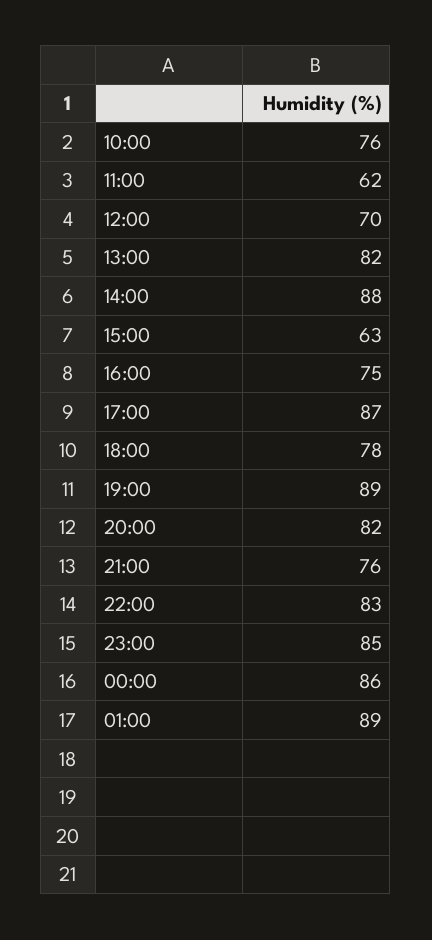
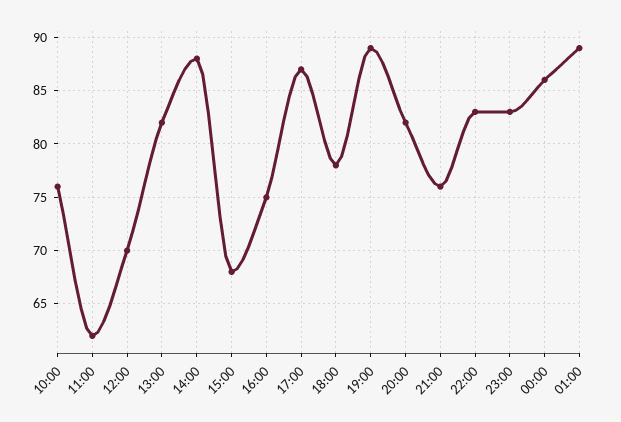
  {
    "10:00": 76,
    "11:00": 62,
    "12:00": 70,
    "13:00": 82,
    "14:00": 88,
-   "15:00": 63,
+   "15:00": 68,
    "16:00": 75,
    "17:00": 87,
    "18:00": 78,
    "19:00": 89,
    "20:00": 82,
    "21:00": 76,
    "22:00": 83,
-   "23:00": 85,
+   "23:00": 83,
    "00:00": 86,
    "01:00": 89
  }

